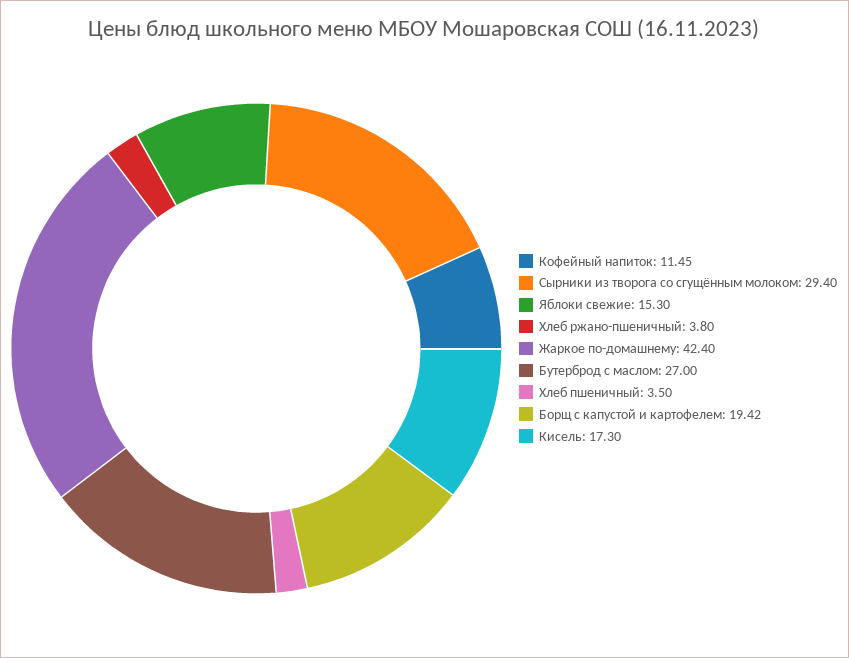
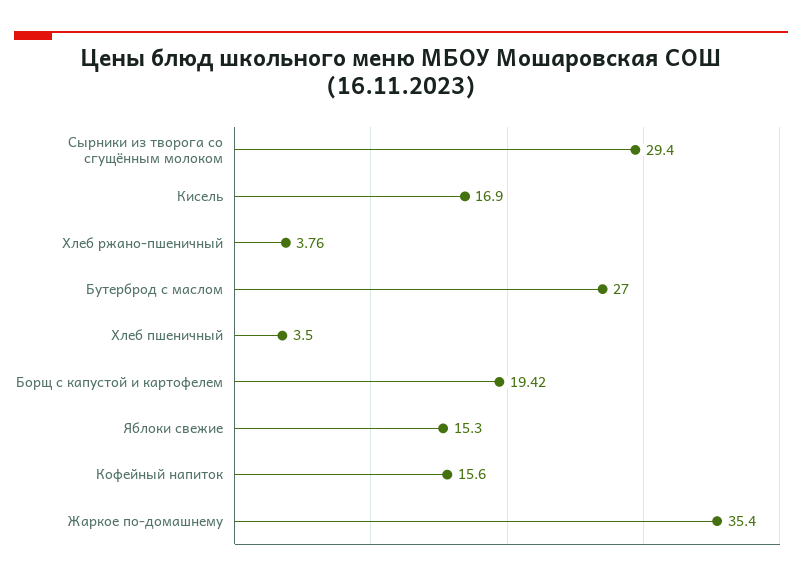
  {
-   "Кофейный напиток": 11.45,
+   "Кофейный напиток": 15.6,
    "Сырники из творога со сгущённым молоком": 29.4,
    "Яблоки свежие": 15.3,
-   "Хлеб ржано-пшеничный": 3.8,
+   "Хлеб ржано-пшеничный": 3.76,
-   "Жаркое по-домашнему": 42.4,
+   "Жаркое по-домашнему": 35.4,
    "Бутерброд с маслом": 27,
    "Хлеб пшеничный": 3.5,
    "Борщ с капустой и картофелем": 19.42,
-   "Кисель": 17.3
+   "Кисель": 16.9
  }

